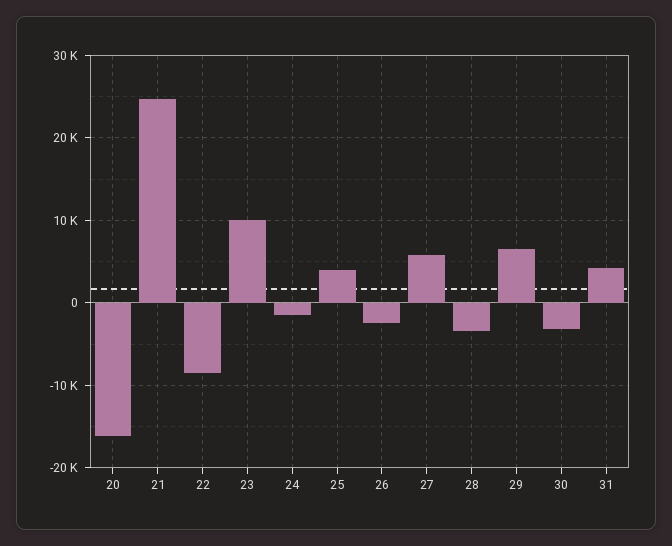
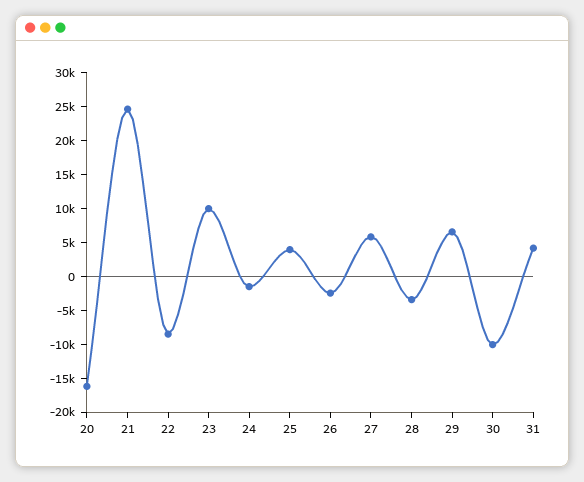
  {
    "20": -16000,
    "21": 25000,
    "22": -8000,
    "23": 10000,
    "24": -2000,
    "25": 4000,
    "26": -2000,
    "27": 6000,
    "28": -3000,
    "29": 7000,
-   "30": -3000,
+   "30": -10000,
    "31": 4000
  }

